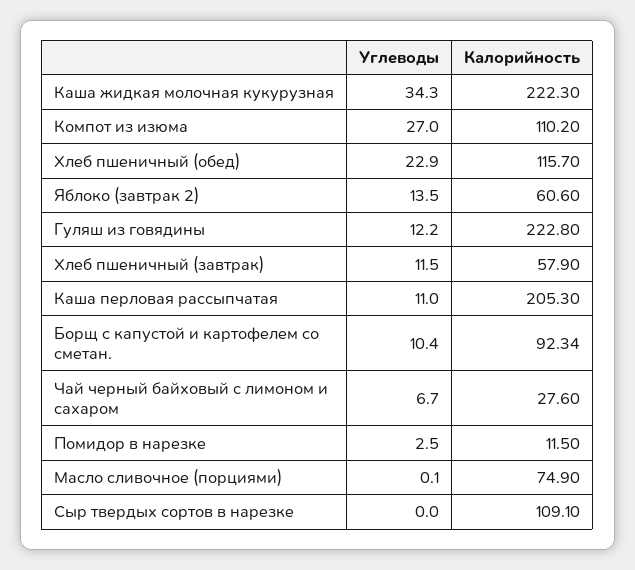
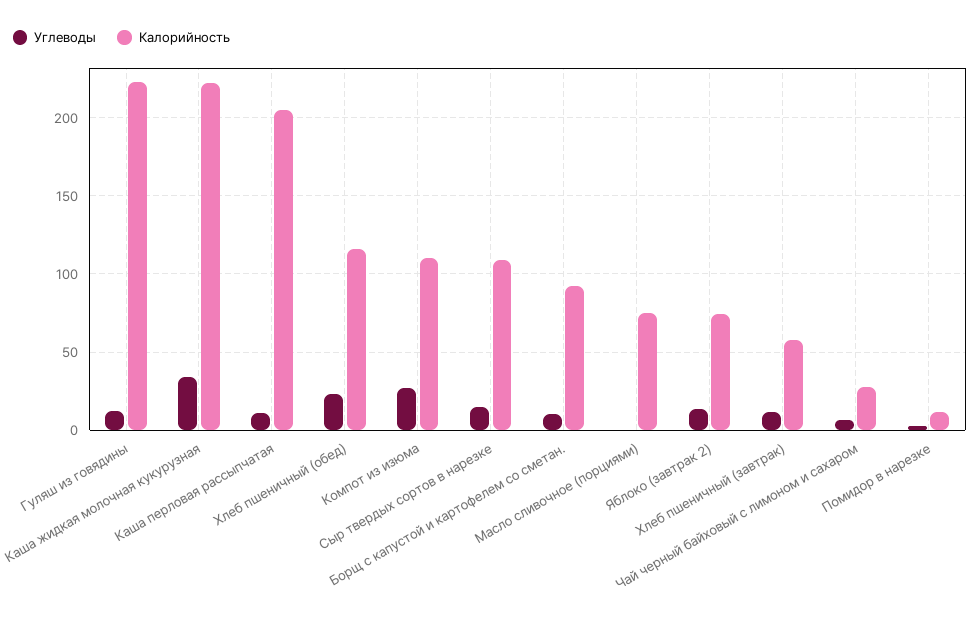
  {
    "Углеводы": {
      "Каша жидкая молочная кукурузная": 34.3,
      "Компот из изюма": 27,
      "Хлеб пшеничный (обед)": 22.9,
      "Яблоко (завтрак 2)": 13.5,
      "Гуляш из говядины": 12.2,
      "Хлеб пшеничный (завтрак)": 11.5,
      "Каша перловая рассыпчатая": 11,
      "Борщ с капустой и картофелем со сметан.": 10.4,
      "Чай черный байховый с лимоном и сахаром": 6.7,
      "Помидор в нарезке": 2.5,
      "Масло сливочное (порциями)": 0.1,
-     "Сыр твердых сортов в нарезке": 0
+     "Сыр твердых сортов в нарезке": 15
    },
    "Калорийность": {
      "Каша жидкая молочная кукурузная": 222.3,
      "Компот из изюма": 110.2,
      "Хлеб пшеничный (обед)": 115.7,
-     "Яблоко (завтрак 2)": 60.6,
+     "Яблоко (завтрак 2)": 75,
      "Гуляш из говядины": 222.8,
      "Хлеб пшеничный (завтрак)": 57.9,
      "Каша перловая рассыпчатая": 205.3,
      "Борщ с капустой и картофелем со сметан.": 92.34,
      "Чай черный байховый с лимоном и сахаром": 27.6,
      "Помидор в нарезке": 11.5,
      "Масло сливочное (порциями)": 74.9,
      "Сыр твердых сортов в нарезке": 109.1
    }
  }

